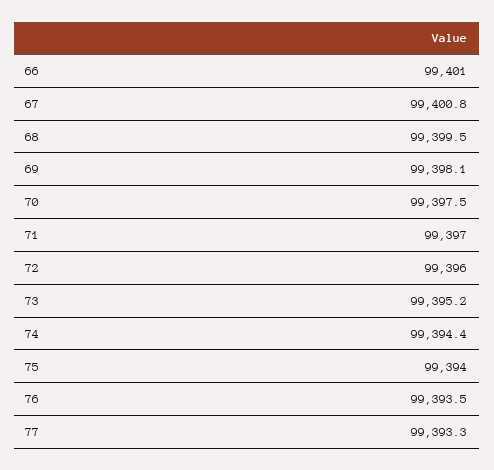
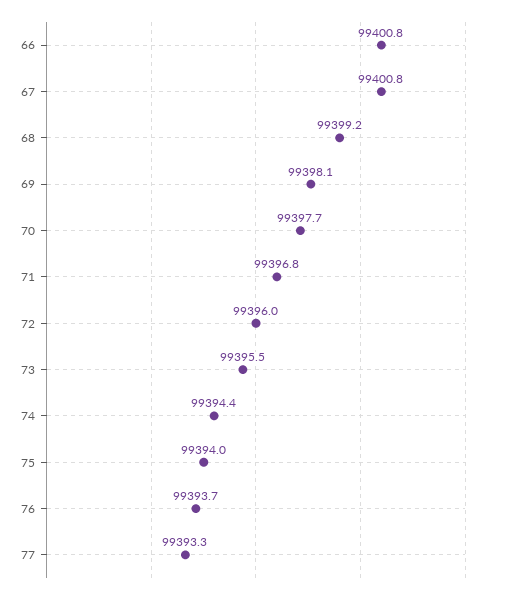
  {
-   "66": 99401,
+   "66": 99400.8,
    "67": 99400.8,
-   "68": 99399.5,
+   "68": 99399.2,
    "69": 99398.1,
-   "70": 99397.5,
+   "70": 99397.7,
-   "71": 99397,
+   "71": 99396.8,
    "72": 99396,
-   "73": 99395.2,
+   "73": 99395.5,
    "74": 99394.4,
    "75": 99394,
-   "76": 99393.5,
+   "76": 99393.7,
    "77": 99393.3
  }

